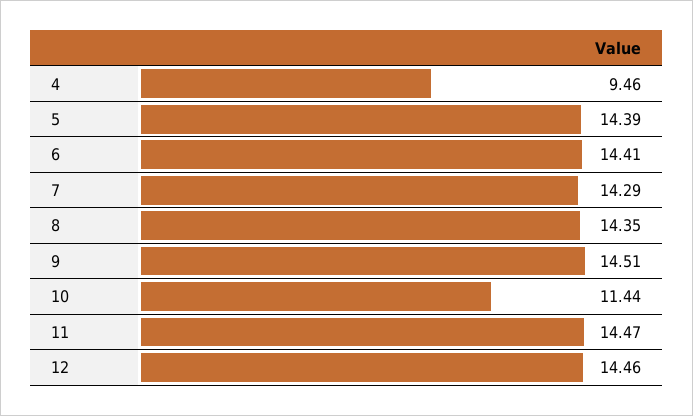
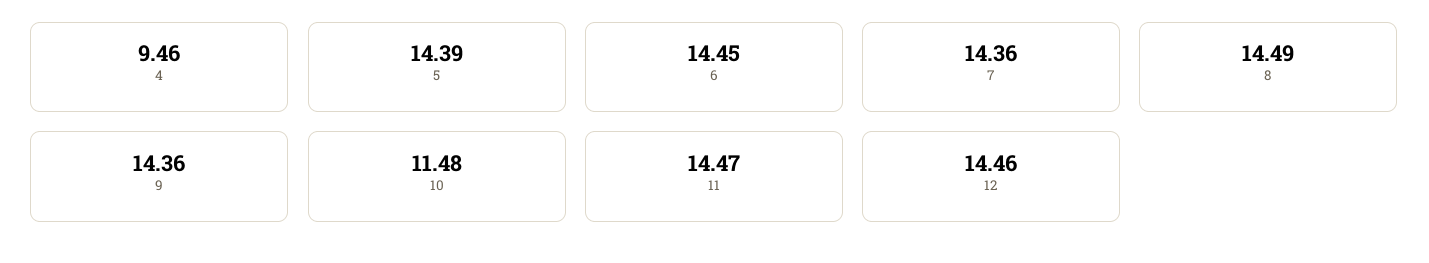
  {
    "4": 9.46,
    "5": 14.39,
-   "6": 14.41,
+   "6": 14.45,
-   "7": 14.29,
+   "7": 14.36,
-   "8": 14.35,
+   "8": 14.49,
-   "9": 14.51,
+   "9": 14.36,
-   "10": 11.44,
+   "10": 11.48,
    "11": 14.47,
    "12": 14.46
  }

